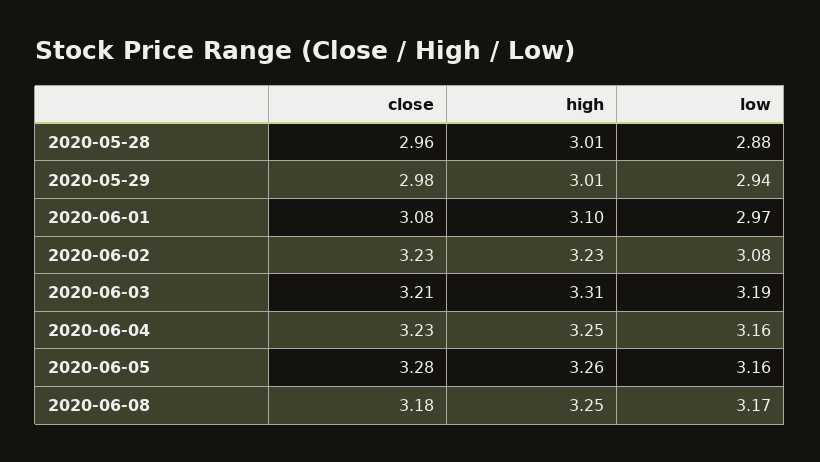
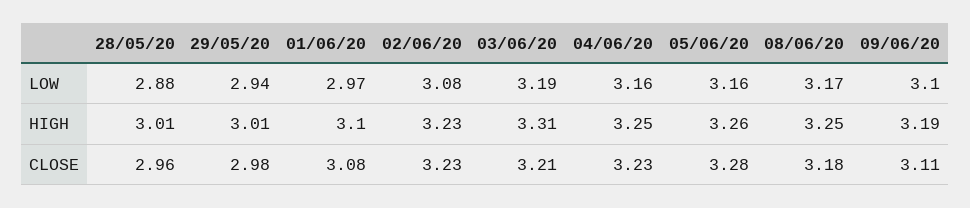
  {
    "close": {
      "2020-05-28": 2.96,
      "2020-05-29": 2.98,
      "2020-06-01": 3.08,
      "2020-06-02": 3.23,
      "2020-06-03": 3.21,
      "2020-06-04": 3.23,
      "2020-06-05": 3.28,
-     "2020-06-08": 3.18
+     "2020-06-08": 3.18,
+     "09/06/20": 3.11
    },
    "high": {
      "2020-05-28": 3.01,
      "2020-05-29": 3.01,
      "2020-06-01": 3.1,
      "2020-06-02": 3.23,
      "2020-06-03": 3.31,
      "2020-06-04": 3.25,
      "2020-06-05": 3.26,
-     "2020-06-08": 3.25
+     "2020-06-08": 3.25,
+     "09/06/20": 3.19
    },
    "low": {
      "2020-05-28": 2.88,
      "2020-05-29": 2.94,
      "2020-06-01": 2.97,
      "2020-06-02": 3.08,
      "2020-06-03": 3.19,
      "2020-06-04": 3.16,
      "2020-06-05": 3.16,
-     "2020-06-08": 3.17
+     "2020-06-08": 3.17,
+     "09/06/20": 3.1
    }
  }

